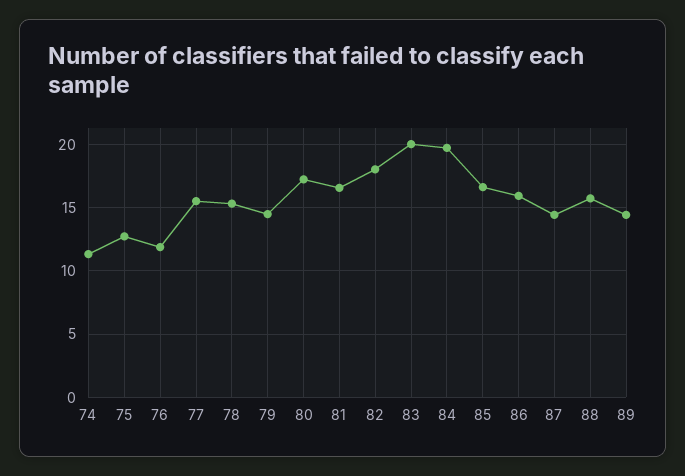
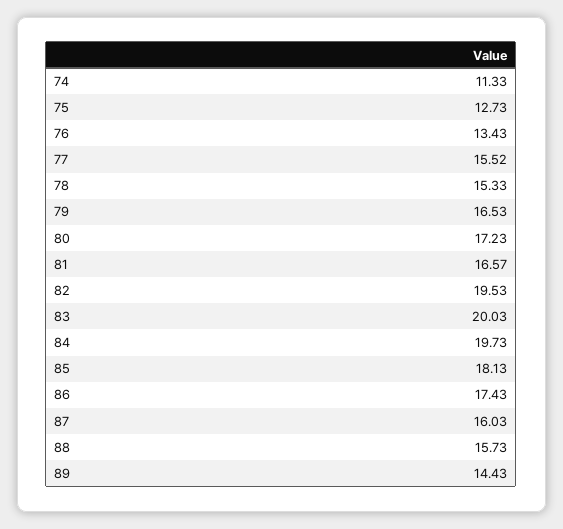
  {
    "74": 11.33,
    "75": 12.73,
-   "76": 12,
+   "76": 13.43,
    "77": 15.52,
    "78": 15.33,
-   "79": 14.5,
+   "79": 16.53,
    "80": 17.23,
    "81": 16.57,
-   "82": 18,
+   "82": 19.53,
    "83": 20.03,
    "84": 19.73,
-   "85": 16.5,
+   "85": 18.13,
-   "86": 16,
+   "86": 17.43,
-   "87": 14.5,
+   "87": 16.03,
    "88": 15.73,
    "89": 14.43
  }

